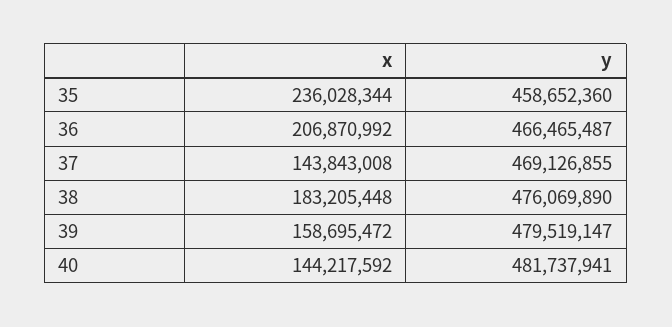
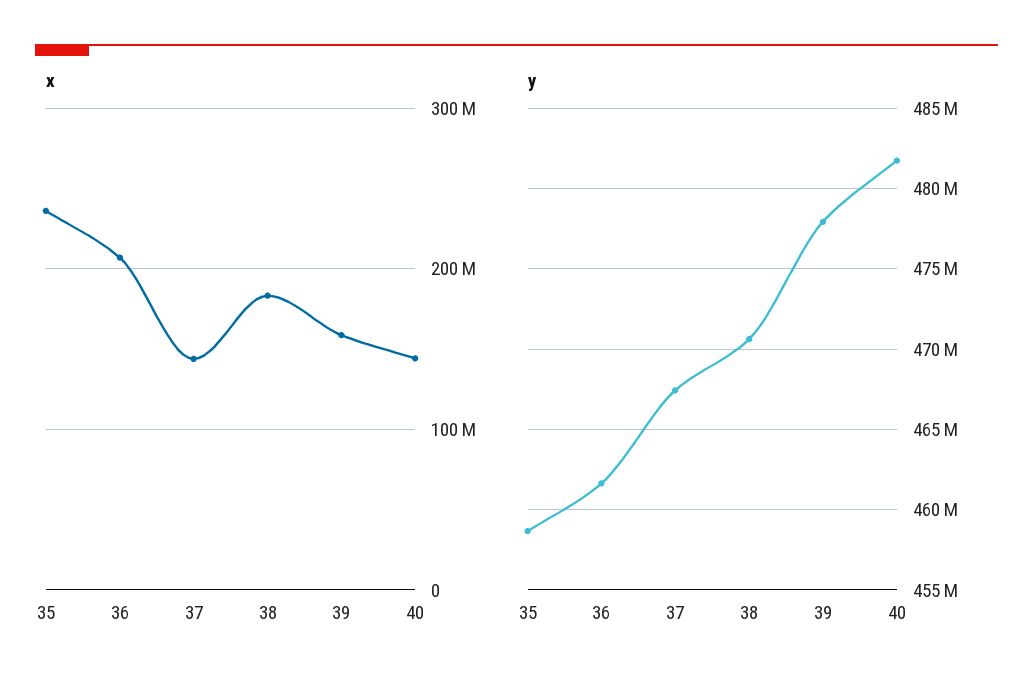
  {
    "x": {
      "35": 236028344,
      "36": 206870992,
      "37": 143843008,
      "38": 183205448,
      "39": 158695472,
      "40": 144217592
    },
    "y": {
      "35": 458652360,
-     "36": 466465487,
+     "36": 461500000,
-     "37": 469126855,
+     "37": 467500000,
-     "38": 476069890,
+     "38": 470500000,
-     "39": 479519147,
+     "39": 478000000,
      "40": 481737941
    }
  }

